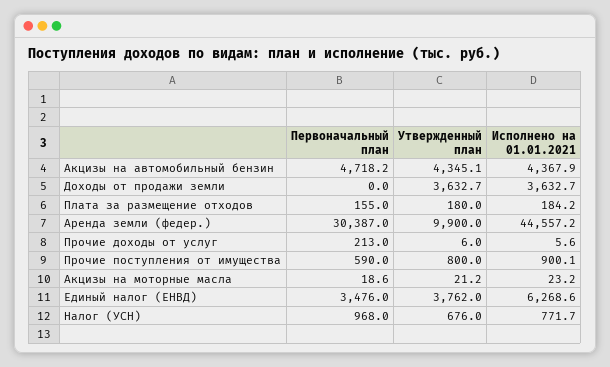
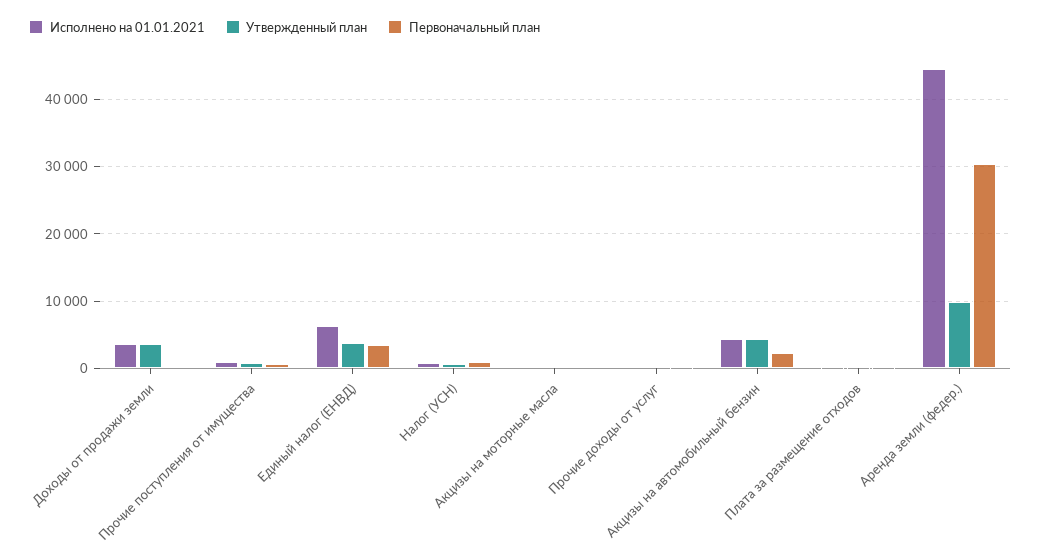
  {
    "Первоначальный план": {
-     "Акцизы на автомобильный бензин": 4718.2,
+     "Акцизы на автомобильный бензин": 2000,
      "Доходы от продажи земли": 0,
      "Плата за размещение отходов": 155,
      "Аренда земли (федер.)": 30387,
      "Прочие доходы от услуг": 213,
      "Прочие поступления от имущества": 590,
      "Акцизы на моторные масла": 18.6,
      "Единый налог (ЕНВД)": 3476,
      "Налог (УСН)": 968
    },
    "Утвержденный план": {
      "Акцизы на автомобильный бензин": 4345.1,
      "Доходы от продажи земли": 3632.7,
      "Плата за размещение отходов": 180,
      "Аренда земли (федер.)": 9900,
      "Прочие доходы от услуг": 6,
      "Прочие поступления от имущества": 800,
      "Акцизы на моторные масла": 21.2,
      "Единый налог (ЕНВД)": 3762,
      "Налог (УСН)": 676
    },
    "Исполнено на 01.01.2021": {
      "Акцизы на автомобильный бензин": 4367.9,
      "Доходы от продажи земли": 3632.7,
      "Плата за размещение отходов": 184.2,
      "Аренда земли (федер.)": 44557.2,
      "Прочие доходы от услуг": 5.6,
      "Прочие поступления от имущества": 900.1,
      "Акцизы на моторные масла": 23.2,
      "Единый налог (ЕНВД)": 6268.6,
      "Налог (УСН)": 771.7
    }
  }

